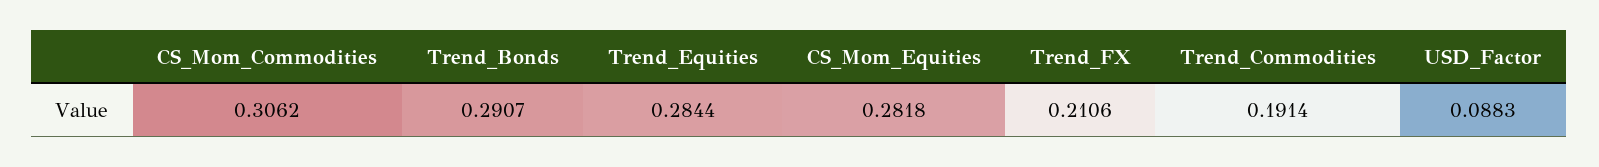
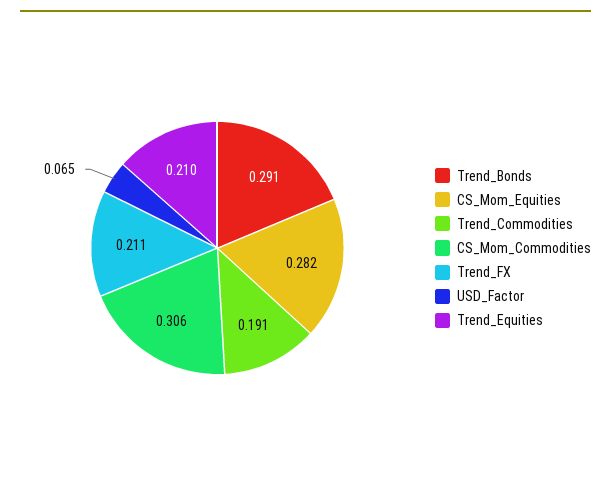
  {
    "CS_Mom_Commodities": 0.3062,
    "Trend_Bonds": 0.2907,
-   "Trend_Equities": 0.2844,
+   "Trend_Equities": 0.21,
    "CS_Mom_Equities": 0.2818,
    "Trend_FX": 0.2106,
    "Trend_Commodities": 0.1914,
-   "USD_Factor": 0.0883
+   "USD_Factor": 0.065
  }

